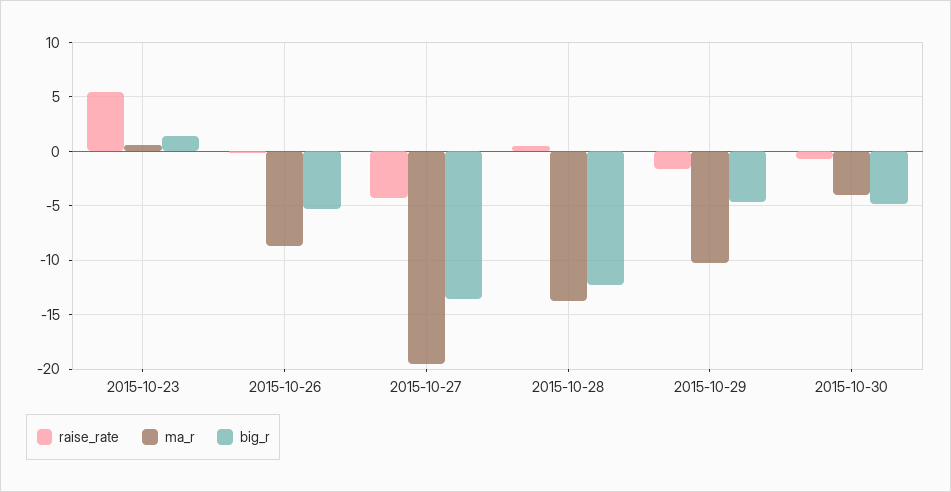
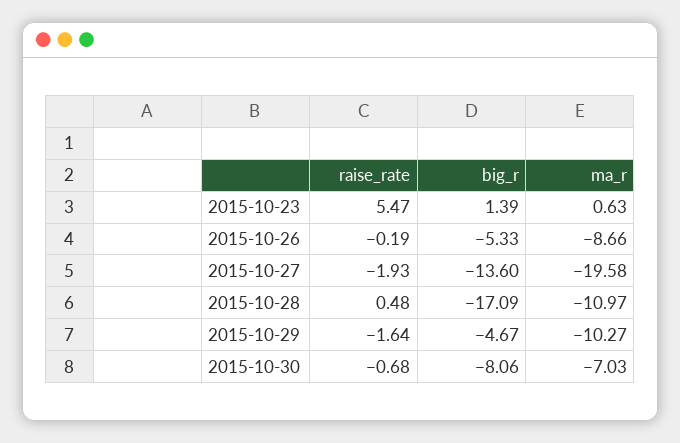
  {
    "raise_rate": {
      "2015-10-23": 5.47,
      "2015-10-26": -0.19,
-     "2015-10-27": -4,
+     "2015-10-27": -1.93,
      "2015-10-28": 0.48,
      "2015-10-29": -1.64,
      "2015-10-30": -0.68
    },
    "ma_r": {
      "2015-10-23": 0.63,
      "2015-10-26": -8.66,
      "2015-10-27": -19.58,
-     "2015-10-28": -14,
+     "2015-10-28": -10.97,
      "2015-10-29": -10.27,
-     "2015-10-30": -4
+     "2015-10-30": -7.03
    },
    "big_r": {
      "2015-10-23": 1.39,
      "2015-10-26": -5.33,
      "2015-10-27": -13.6,
-     "2015-10-28": -12,
+     "2015-10-28": -17.09,
      "2015-10-29": -4.67,
-     "2015-10-30": -5
+     "2015-10-30": -8.06
    }
  }

